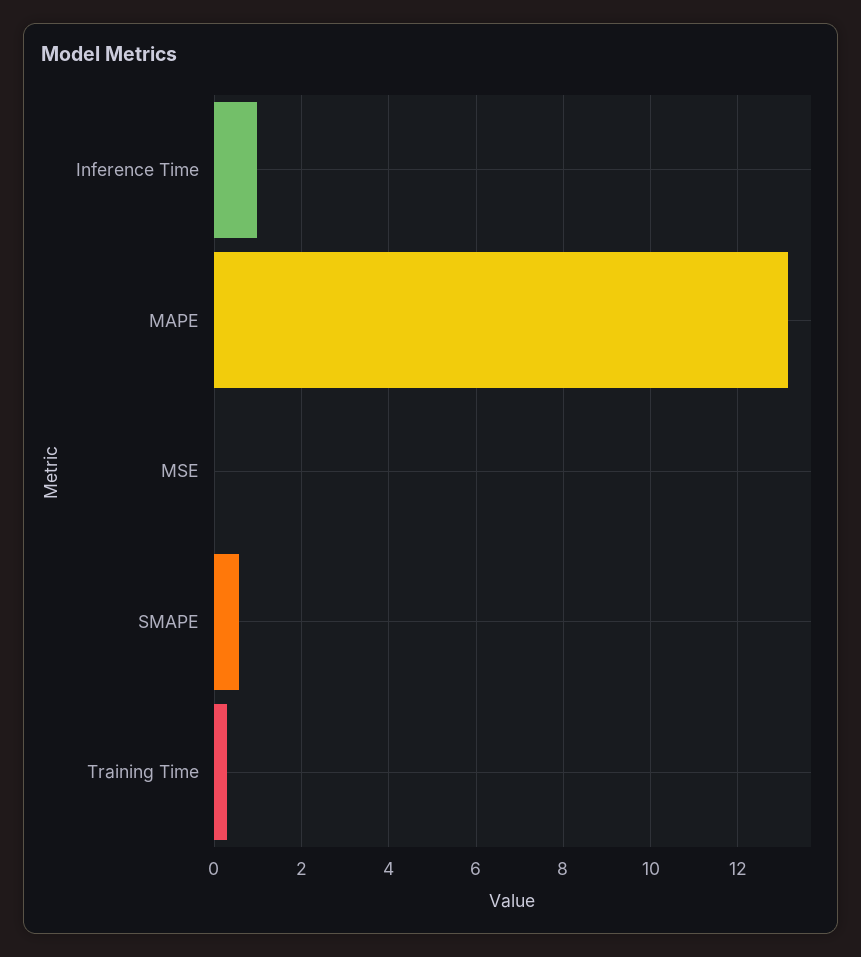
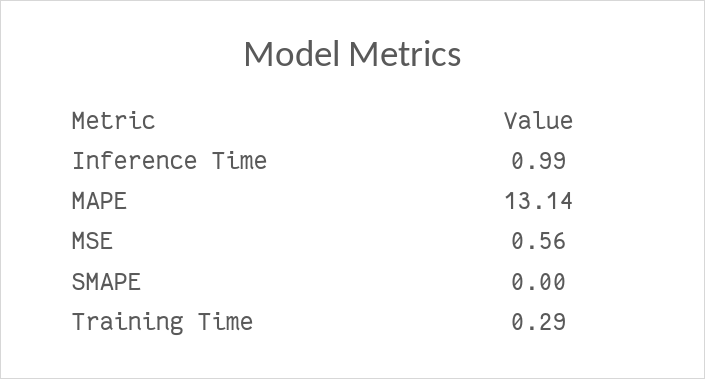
  {
    "Inference Time": 0.99,
    "MAPE": 13.14,
-   "MSE": 0,
+   "MSE": 0.56,
-   "SMAPE": 0.6,
+   "SMAPE": 0,
    "Training Time": 0.29
  }

